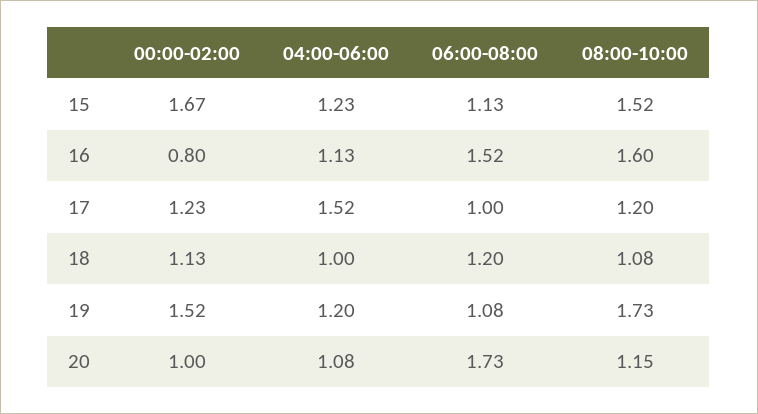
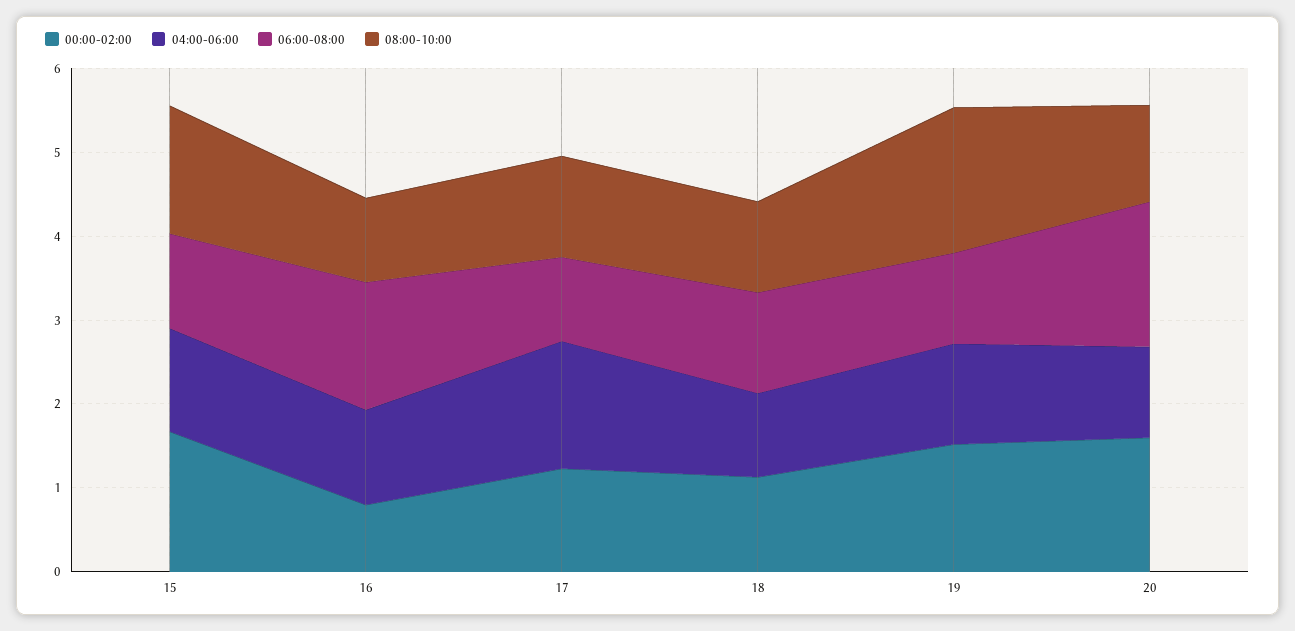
  {
    "00:00-02:00": {
      "15": 1.67,
      "16": 0.8,
      "17": 1.23,
      "18": 1.13,
      "19": 1.52,
-     "20": 1
+     "20": 1.6
    },
    "04:00-06:00": {
      "15": 1.23,
      "16": 1.13,
      "17": 1.52,
      "18": 1,
      "19": 1.2,
      "20": 1.08
    },
    "06:00-08:00": {
      "15": 1.13,
      "16": 1.52,
      "17": 1,
      "18": 1.2,
      "19": 1.08,
      "20": 1.73
    },
    "08:00-10:00": {
      "15": 1.52,
-     "16": 1.6,
+     "16": 1,
      "17": 1.2,
      "18": 1.08,
      "19": 1.73,
      "20": 1.15
    }
  }

